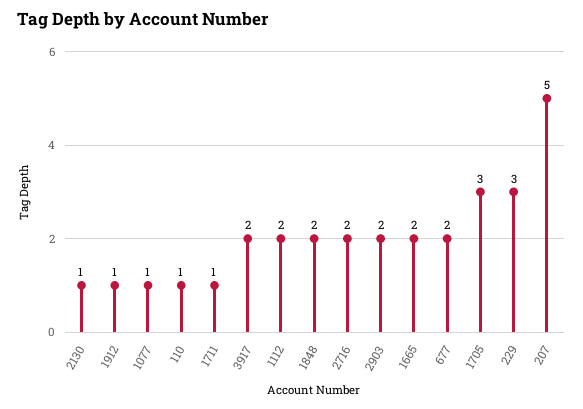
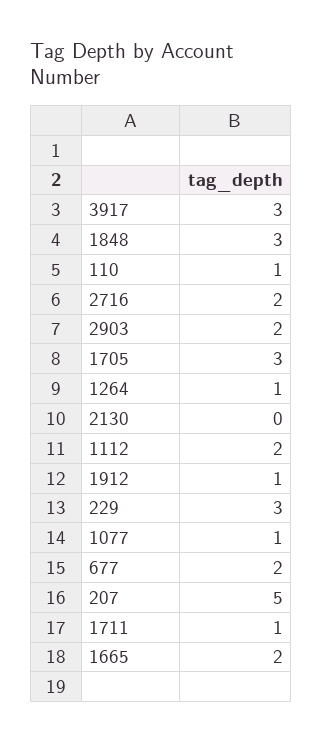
  {
-   "2130": 1,
+   "2130": 0,
    "1912": 1,
    "1077": 1,
    "110": 1,
    "1711": 1,
-   "3917": 2,
+   "3917": 3,
    "1112": 2,
-   "1848": 2,
+   "1848": 3,
    "2716": 2,
    "2903": 2,
    "1665": 2,
    "677": 2,
    "1705": 3,
    "229": 3,
-   "207": 5
+   "207": 5,
+   "1264": 1
  }

